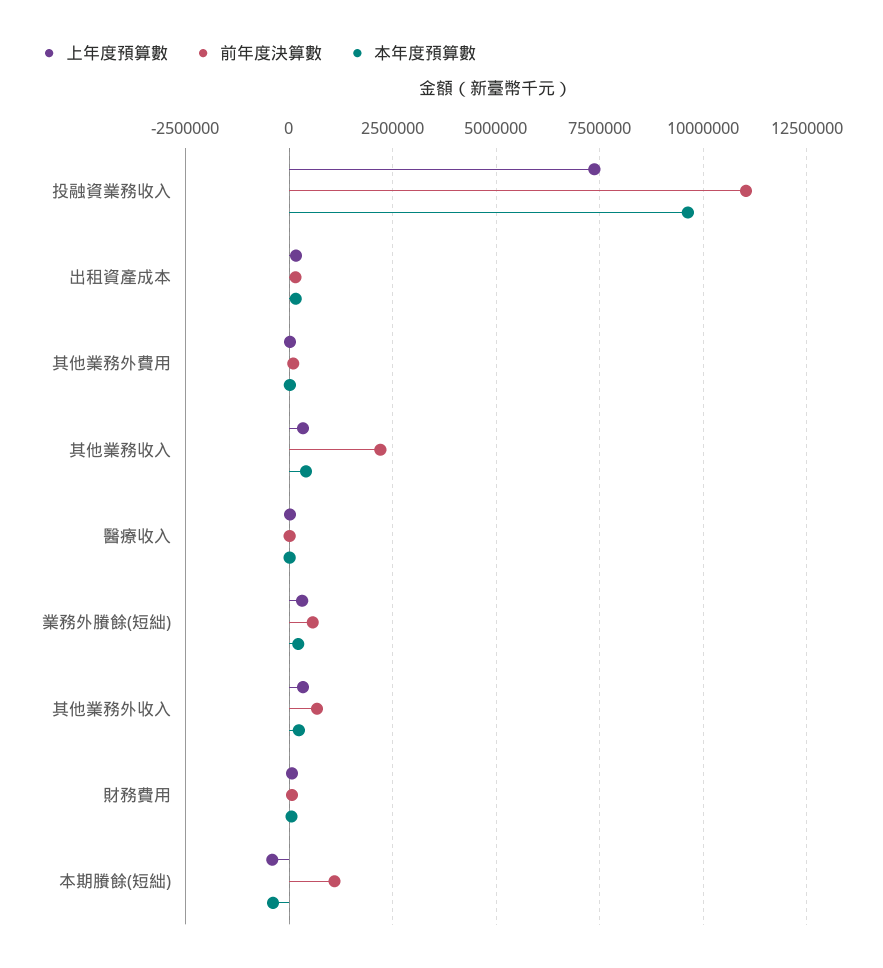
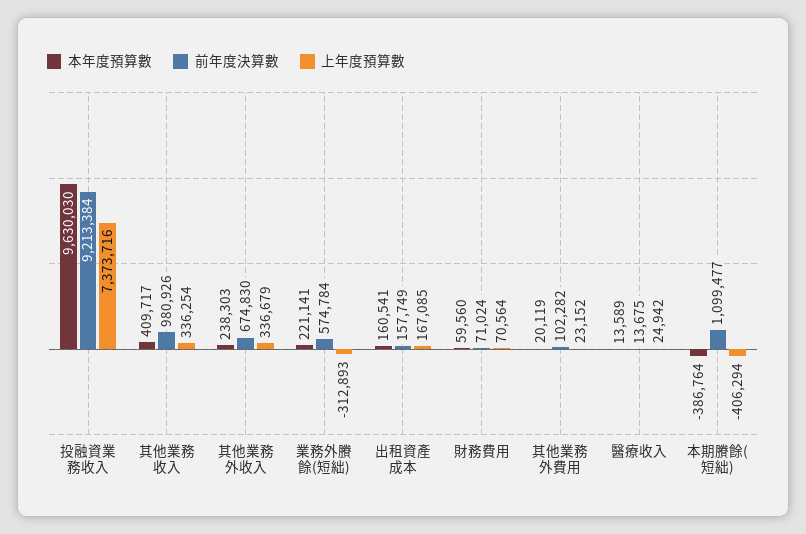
  {
    "上年度預算數": {
      "投融資業務收入": 7373716,
      "出租資產成本": 167085,
      "其他業務外費用": 23152,
      "其他業務收入": 336254,
      "醫療收入": 24942,
-     "業務外賸餘(短絀)": 250000,
+     "業務外賸餘(短絀)": -312893,
      "其他業務外收入": 336679,
      "財務費用": 70564,
      "本期賸餘(短絀)": -406294
    },
    "前年度決算數": {
-     "投融資業務收入": 11000000,
+     "投融資業務收入": 9213384,
      "出租資產成本": 157749,
      "其他業務外費用": 102282,
-     "其他業務收入": 2250000,
+     "其他業務收入": 980926,
      "醫療收入": 13675,
      "業務外賸餘(短絀)": 574784,
      "其他業務外收入": 674830,
      "財務費用": 71024,
      "本期賸餘(短絀)": 1099477
    },
    "本年度預算數": {
      "投融資業務收入": 9630030,
      "出租資產成本": 160541,
      "其他業務外費用": 20119,
      "其他業務收入": 409717,
      "醫療收入": 13589,
      "業務外賸餘(短絀)": 221141,
      "其他業務外收入": 238303,
      "財務費用": 59560,
      "本期賸餘(短絀)": -386764
    }
  }

